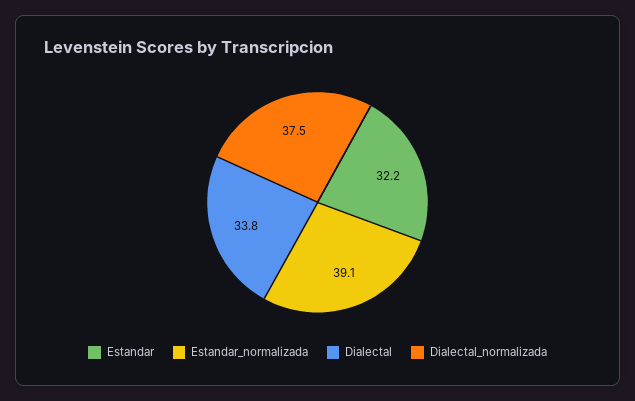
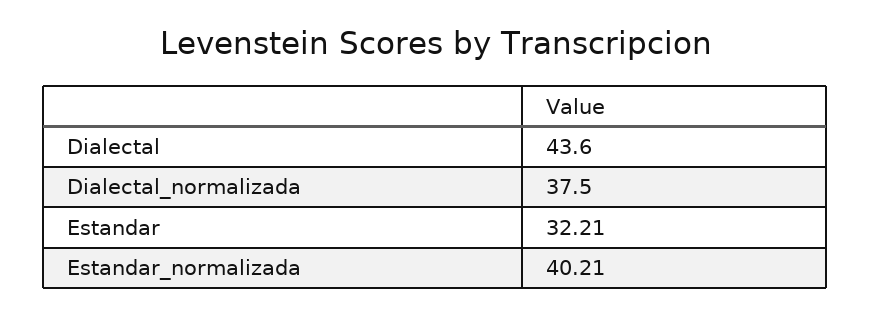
  {
    "Estandar": 32.21,
-   "Estandar_normalizada": 39.1,
+   "Estandar_normalizada": 40.21,
-   "Dialectal": 33.8,
+   "Dialectal": 43.6,
    "Dialectal_normalizada": 37.5
  }

